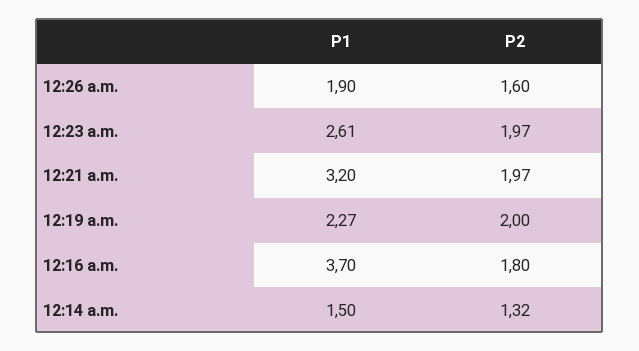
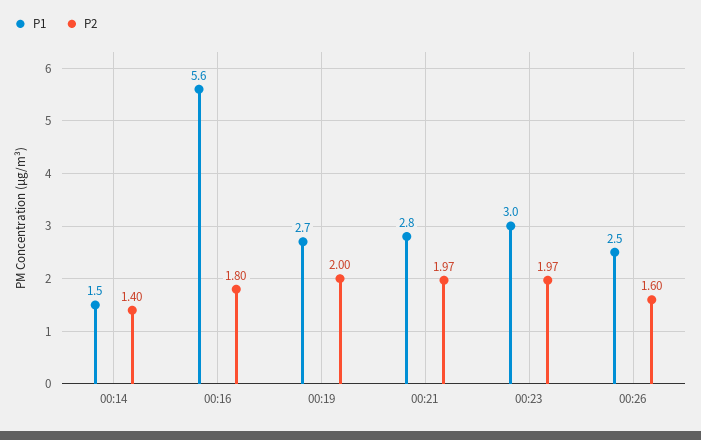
  {
    "P1": {
-     "12:26 a.m.": 1.9,
+     "12:26 a.m.": 2.5,
-     "12:23 a.m.": 2.61,
+     "12:23 a.m.": 3,
-     "12:21 a.m.": 3.2,
+     "12:21 a.m.": 2.8,
-     "12:19 a.m.": 2.27,
+     "12:19 a.m.": 2.7,
-     "12:16 a.m.": 3.7,
+     "12:16 a.m.": 5.6,
      "12:14 a.m.": 1.5
    },
    "P2": {
      "12:26 a.m.": 1.6,
      "12:23 a.m.": 1.97,
      "12:21 a.m.": 1.97,
      "12:19 a.m.": 2,
      "12:16 a.m.": 1.8,
-     "12:14 a.m.": 1.32
+     "12:14 a.m.": 1.4
    }
  }

